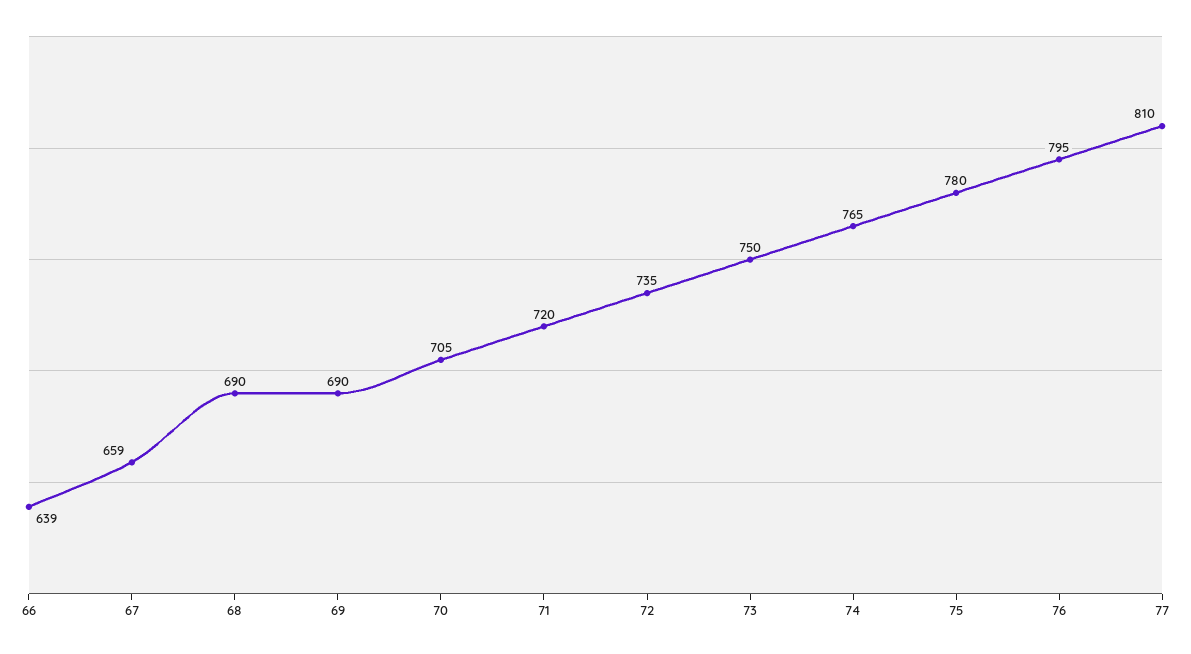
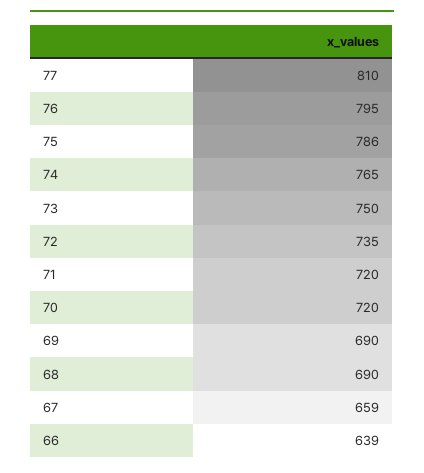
  {
    "66": 639,
    "67": 659,
    "68": 690,
    "69": 690,
-   "70": 705,
+   "70": 720,
    "71": 720,
    "72": 735,
    "73": 750,
    "74": 765,
-   "75": 780,
+   "75": 786,
    "76": 795,
    "77": 810
  }

